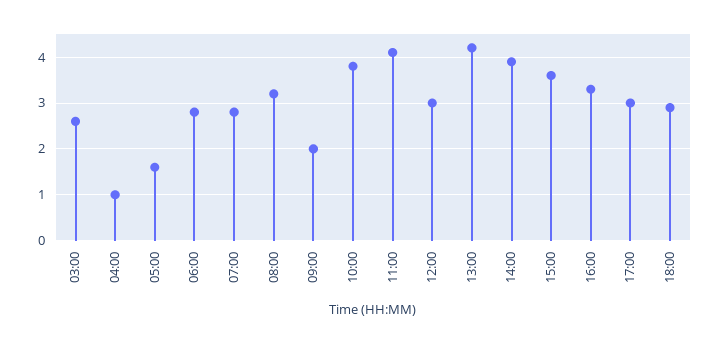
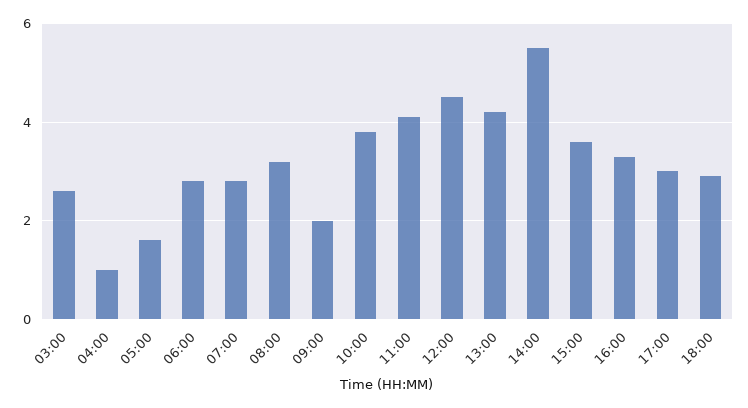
  {
    "03:00": 2.5,
    "04:00": 1,
    "05:00": 1.5,
    "06:00": 3,
    "07:00": 3,
    "08:00": 3,
    "09:00": 2,
    "10:00": 4,
    "11:00": 4,
-   "12:00": 3,
+   "12:00": 4.5,
    "13:00": 4,
-   "14:00": 4,
+   "14:00": 5.5,
    "15:00": 3.5,
    "16:00": 3.5,
    "17:00": 3,
    "18:00": 3
  }

